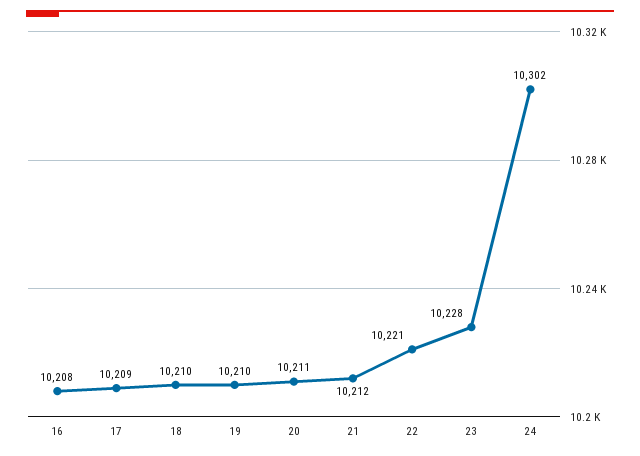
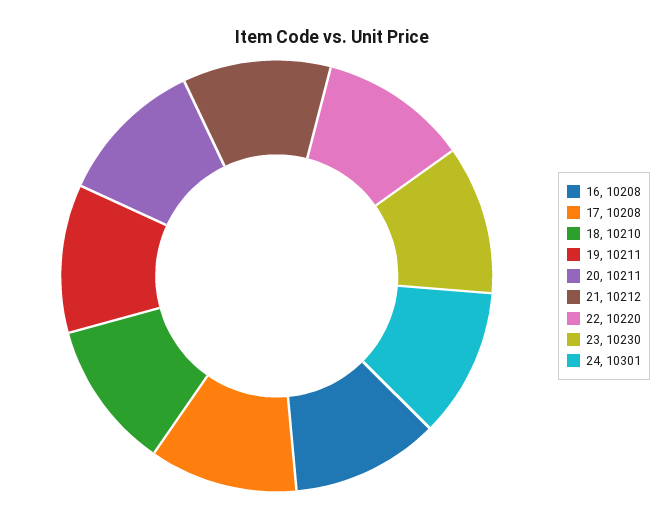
  {
    "16": 10208,
-   "17": 10209,
+   "17": 10208,
    "18": 10210,
-   "19": 10210,
+   "19": 10211,
    "20": 10211,
    "21": 10212,
-   "22": 10221,
+   "22": 10220,
-   "23": 10228,
+   "23": 10230,
-   "24": 10302
+   "24": 10301
  }

